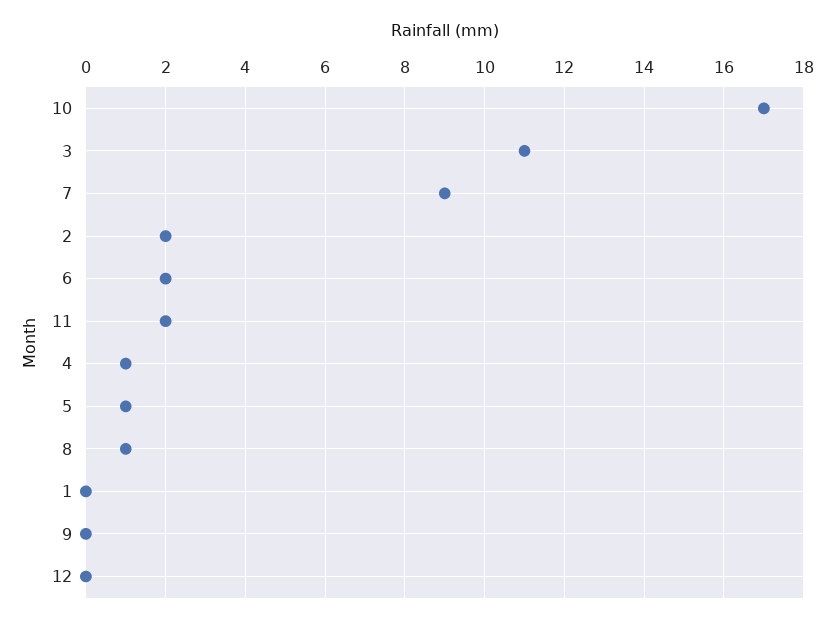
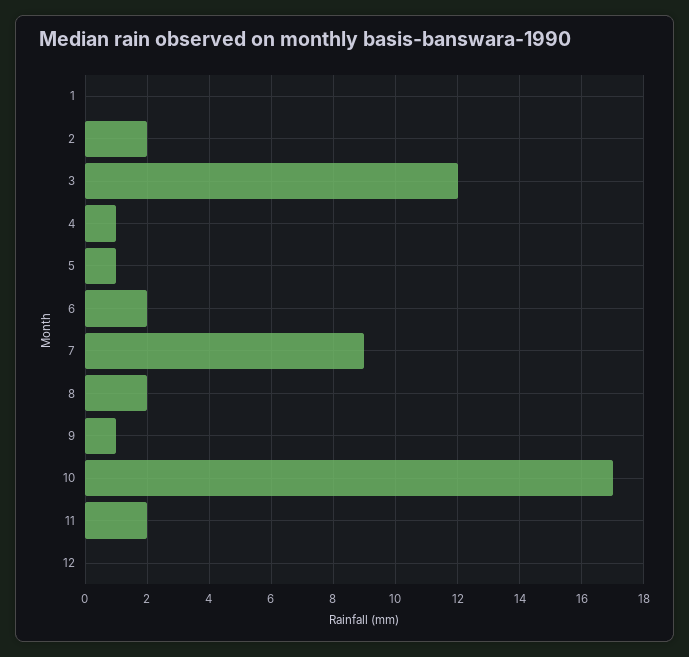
  {
    "10": 17,
-   "3": 11,
+   "3": 12,
    "7": 9,
    "2": 2,
    "6": 2,
    "11": 2,
    "4": 1,
    "5": 1,
-   "8": 1,
+   "8": 2,
    "1": 0,
-   "9": 0,
+   "9": 1,
    "12": 0
  }

